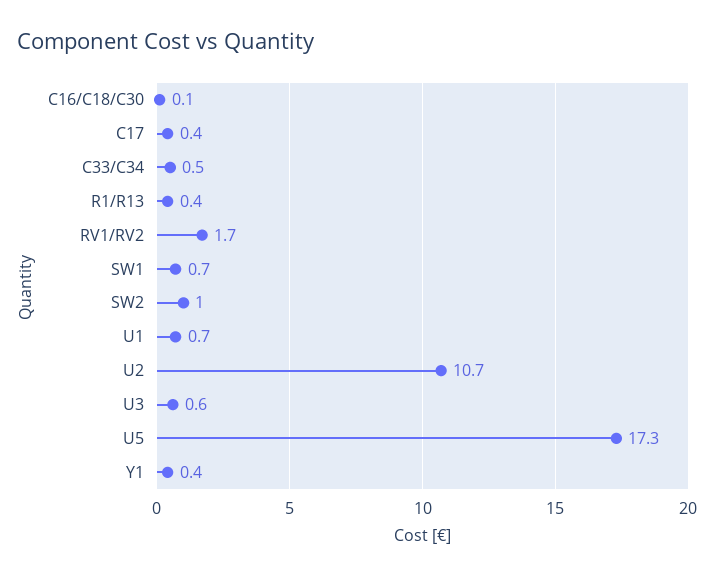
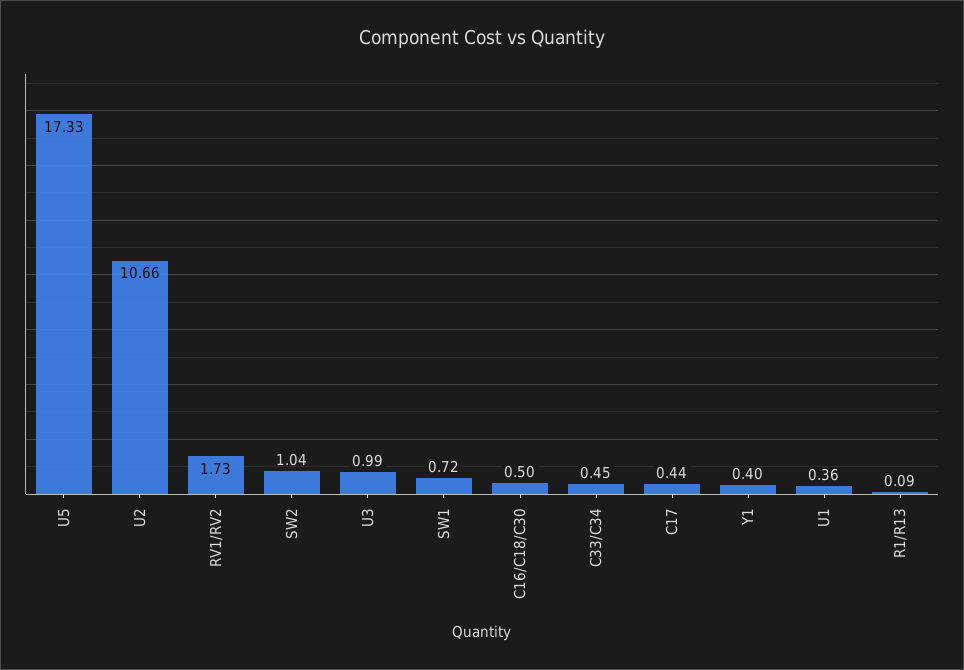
  {
-   "C16/C18/C30": 0.1,
+   "C16/C18/C30": 0.5,
    "C17": 0.44,
    "C33/C34": 0.45,
-   "R1/R13": 0.4,
+   "R1/R13": 0.09,
    "RV1/RV2": 1.73,
    "SW1": 0.72,
    "SW2": 1.04,
-   "U1": 0.7,
+   "U1": 0.36,
    "U2": 10.66,
-   "U3": 0.6,
+   "U3": 0.99,
    "U5": 17.33,
    "Y1": 0.4
  }

